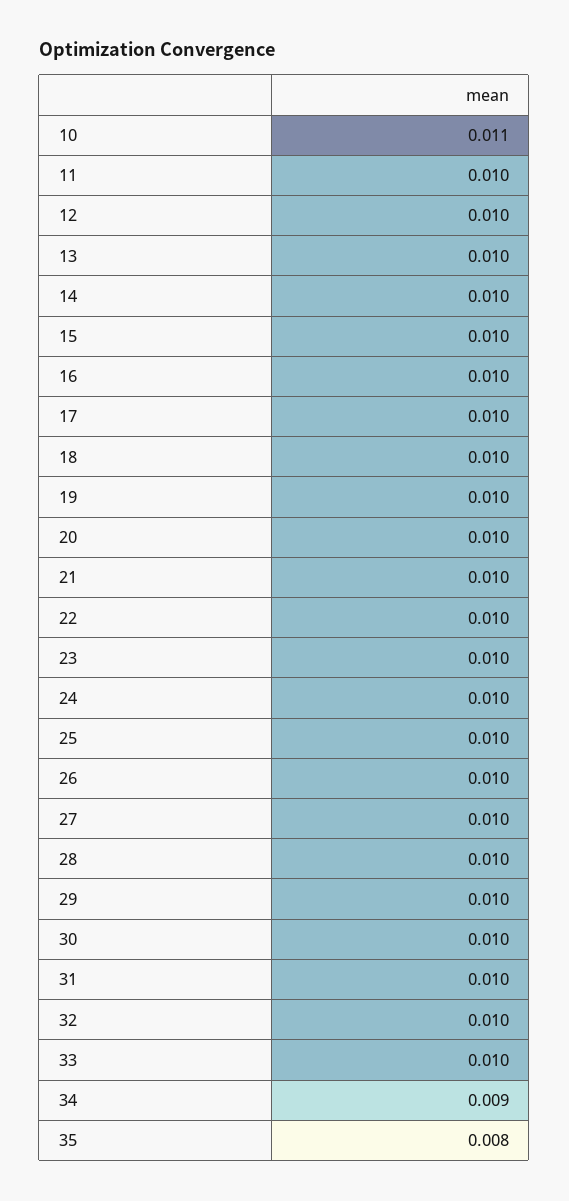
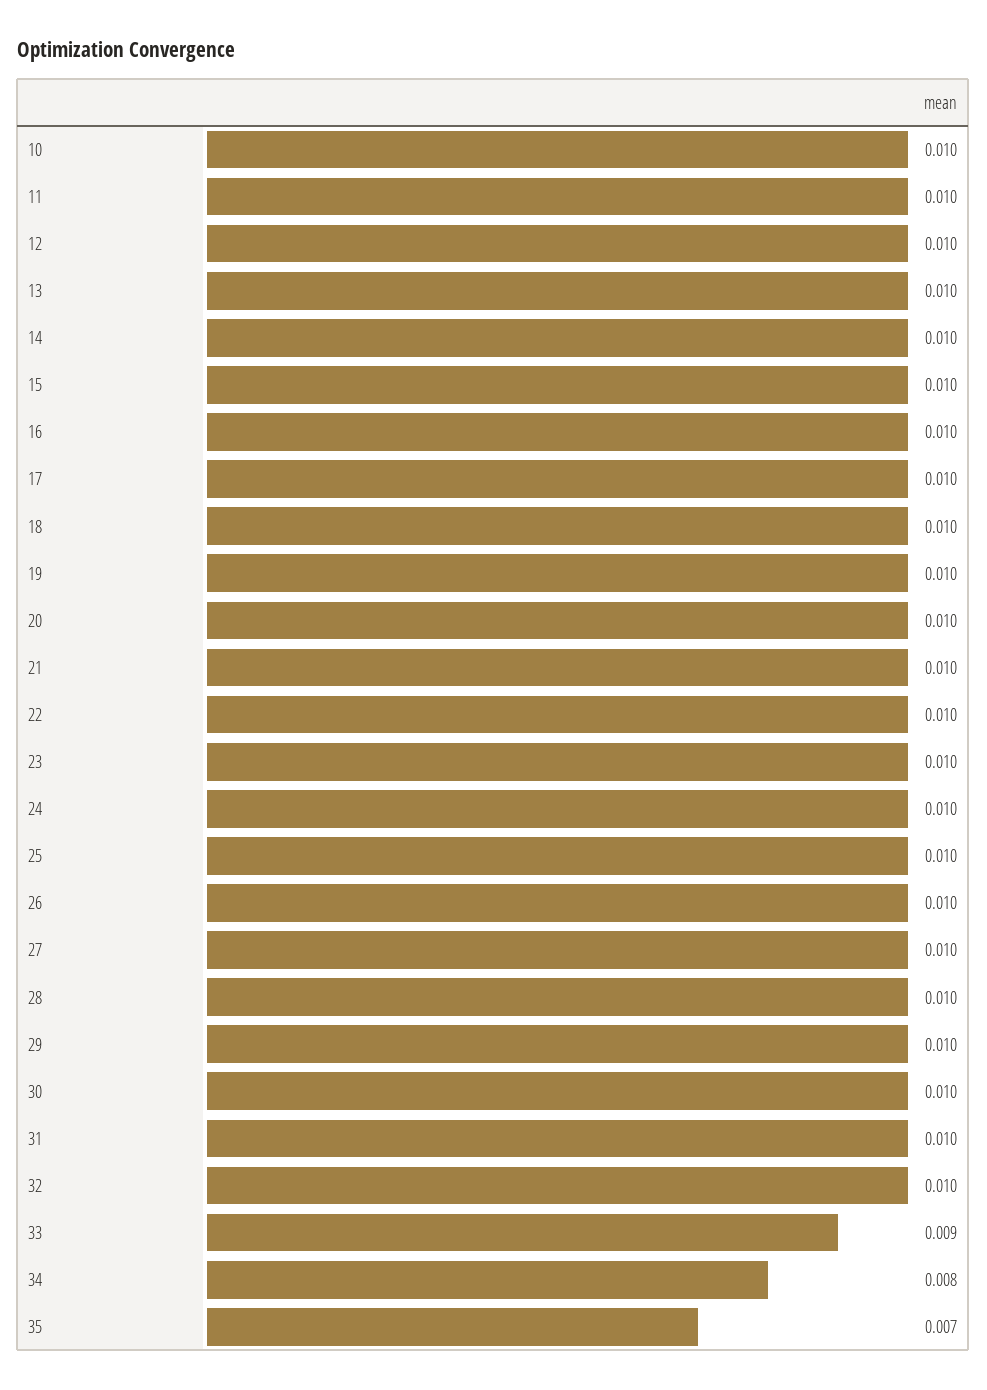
  {
-   "10": 0.011,
+   "10": 0.01,
    "11": 0.01,
    "12": 0.01,
    "13": 0.01,
    "14": 0.01,
    "15": 0.01,
    "16": 0.01,
    "17": 0.01,
    "18": 0.01,
    "19": 0.01,
    "20": 0.01,
    "21": 0.01,
    "22": 0.01,
    "23": 0.01,
    "24": 0.01,
    "25": 0.01,
    "26": 0.01,
    "27": 0.01,
    "28": 0.01,
    "29": 0.01,
    "30": 0.01,
    "31": 0.01,
    "32": 0.01,
-   "33": 0.01,
+   "33": 0.009,
-   "34": 0.009,
+   "34": 0.008,
-   "35": 0.008
+   "35": 0.007
  }

